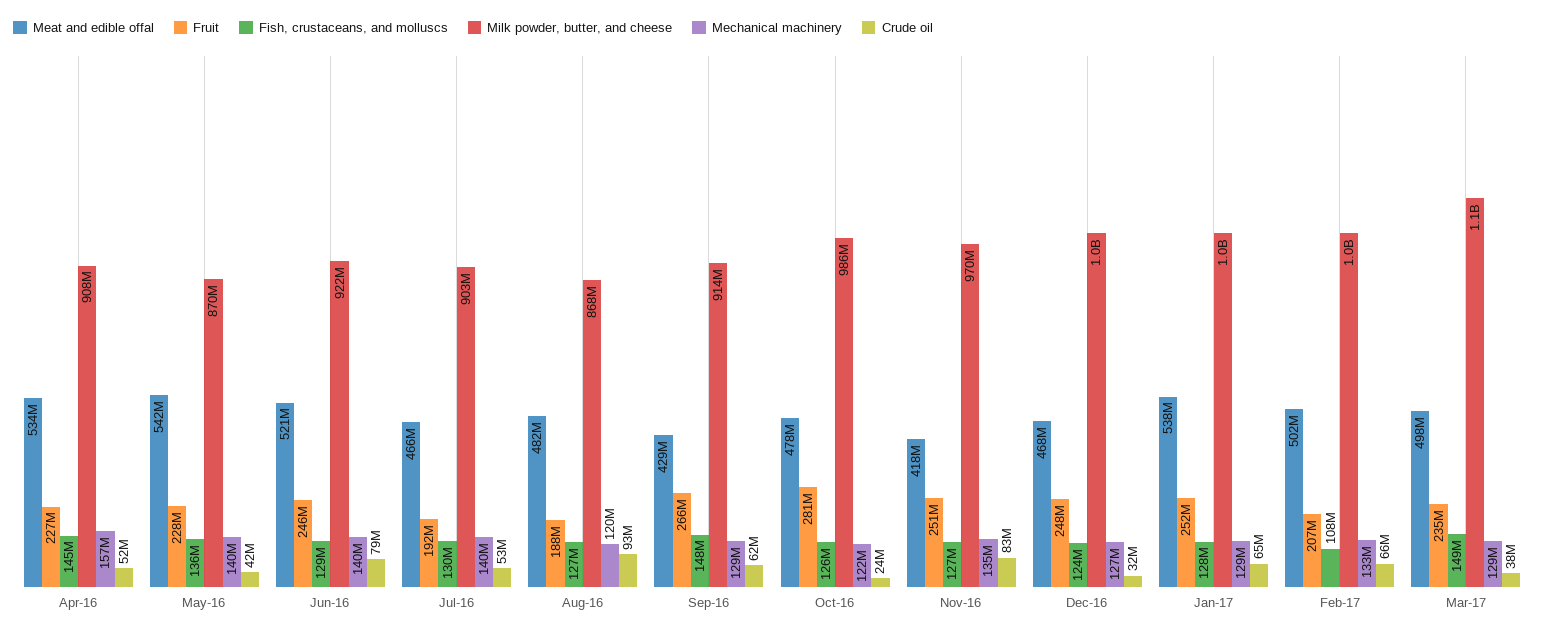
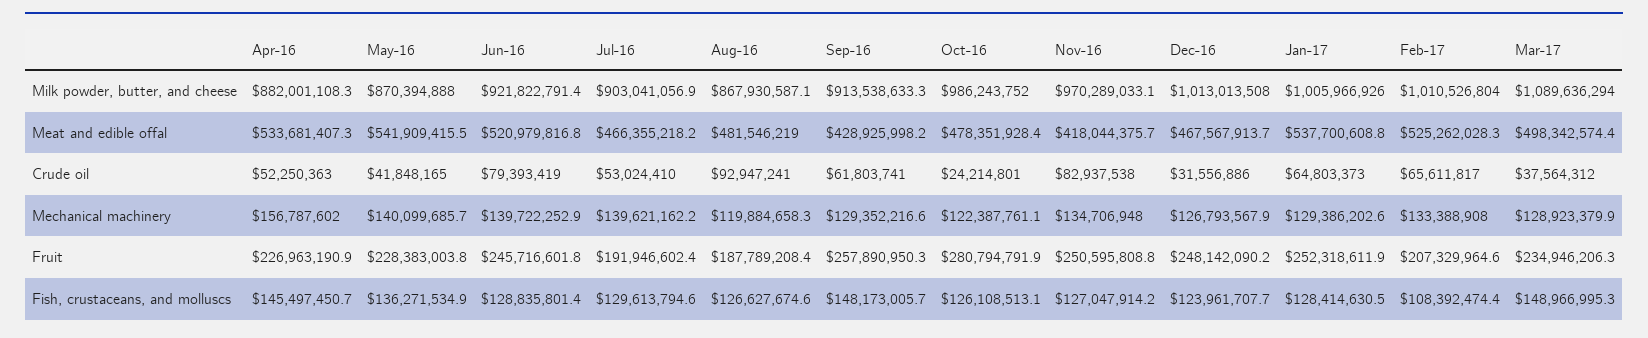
  {
    "Meat and edible offal": {
      "Apr-16": 533681407.3,
      "May-16": 541909415.5,
      "Jun-16": 520979816.8,
      "Jul-16": 466355218.2,
      "Aug-16": 481546219,
      "Sep-16": 428925998.2,
      "Oct-16": 478351928.4,
      "Nov-16": 418044375.7,
      "Dec-16": 467567913.7,
      "Jan-17": 537700608.8,
-     "Feb-17": 502000000,
+     "Feb-17": 525262028.3,
      "Mar-17": 498342574.4
    },
    "Fruit": {
      "Apr-16": 226963190.9,
      "May-16": 228383003.8,
      "Jun-16": 245716601.8,
      "Jul-16": 191946602.4,
      "Aug-16": 187789208.4,
-     "Sep-16": 266000000,
+     "Sep-16": 257890950.3,
      "Oct-16": 280794791.9,
      "Nov-16": 250595808.8,
      "Dec-16": 248142090.2,
      "Jan-17": 252318611.9,
      "Feb-17": 207329964.6,
      "Mar-17": 234946206.3
    },
    "Fish, crustaceans, and molluscs": {
      "Apr-16": 145497450.7,
      "May-16": 136271534.9,
      "Jun-16": 128835801.4,
      "Jul-16": 129613794.6,
      "Aug-16": 126627674.6,
      "Sep-16": 148173005.7,
      "Oct-16": 126108513.1,
      "Nov-16": 127047914.2,
      "Dec-16": 123961707.7,
      "Jan-17": 128414630.5,
      "Feb-17": 108392474.4,
      "Mar-17": 148966995.3
    },
    "Milk powder, butter, and cheese": {
-     "Apr-16": 908000000,
+     "Apr-16": 882001108.3,
      "May-16": 870394888,
      "Jun-16": 921822791.4,
      "Jul-16": 903041056.9,
      "Aug-16": 867930587.1,
      "Sep-16": 913538633.3,
      "Oct-16": 986243752,
      "Nov-16": 970289033.1,
      "Dec-16": 1013013508,
      "Jan-17": 1005966926,
      "Feb-17": 1010526804,
      "Mar-17": 1089636294
    },
    "Mechanical machinery": {
      "Apr-16": 156787602,
      "May-16": 140099685.7,
      "Jun-16": 139722252.9,
      "Jul-16": 139621162.2,
      "Aug-16": 119884658.3,
      "Sep-16": 129352216.6,
      "Oct-16": 122387761.1,
      "Nov-16": 134706948,
      "Dec-16": 126793567.9,
      "Jan-17": 129386202.6,
      "Feb-17": 133388908,
      "Mar-17": 128923379.9
    },
    "Crude oil": {
      "Apr-16": 52250363,
      "May-16": 41848165,
      "Jun-16": 79393419,
      "Jul-16": 53024410,
      "Aug-16": 92947241,
      "Sep-16": 61803741,
      "Oct-16": 24214801,
      "Nov-16": 82937538,
      "Dec-16": 31556886,
      "Jan-17": 64803373,
      "Feb-17": 65611817,
      "Mar-17": 37564312
    }
  }

